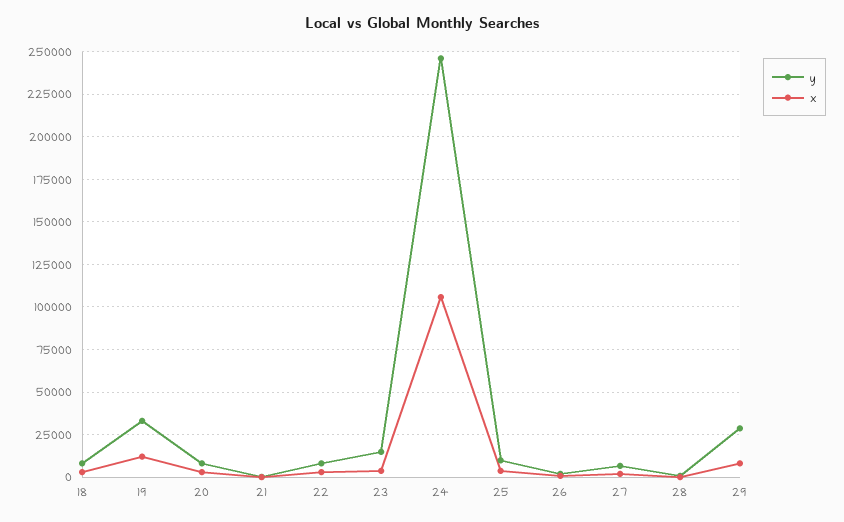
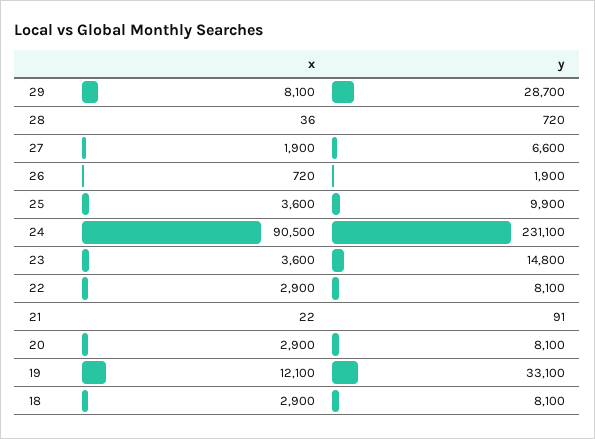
  {
    "y": {
      "18": 8100,
      "19": 33100,
      "20": 8100,
      "21": 91,
      "22": 8100,
      "23": 14800,
-     "24": 245000,
+     "24": 231100,
      "25": 9900,
      "26": 1900,
      "27": 6600,
      "28": 720,
      "29": 28700
    },
    "x": {
      "18": 2900,
      "19": 12100,
      "20": 2900,
      "21": 22,
      "22": 2900,
      "23": 3600,
-     "24": 105000,
+     "24": 90500,
      "25": 3600,
      "26": 720,
      "27": 1900,
      "28": 36,
      "29": 8100
    }
  }

